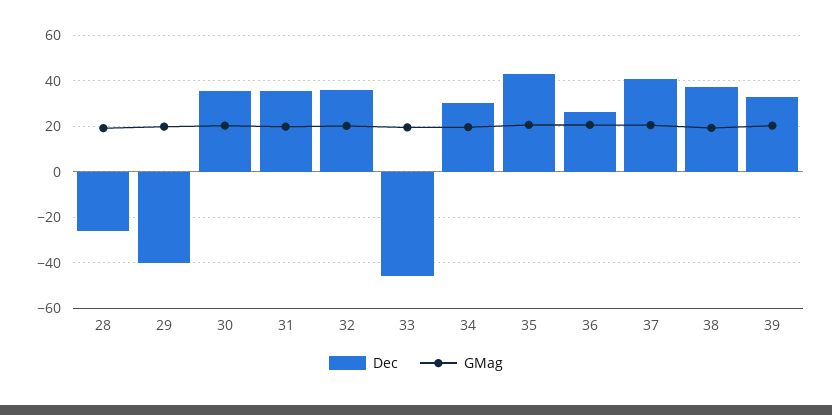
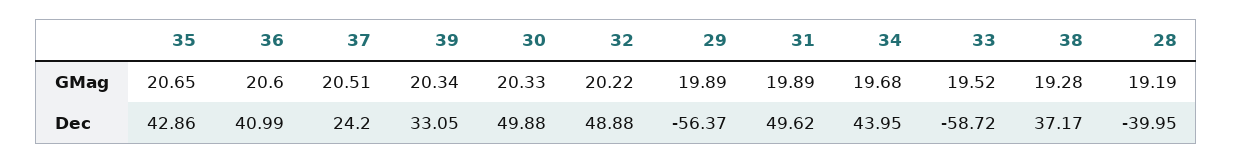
  {
    "Dec": {
-     "28": -25,
+     "28": -39.95,
-     "29": -40,
+     "29": -56.37,
-     "30": 35,
+     "30": 49.88,
-     "31": 35,
+     "31": 49.62,
-     "32": 35,
+     "32": 48.88,
-     "33": -45,
+     "33": -58.72,
-     "34": 30,
+     "34": 43.95,
      "35": 42.86,
-     "36": 25,
+     "36": 40.99,
-     "37": 40,
+     "37": 24.2,
      "38": 37.17,
      "39": 33.05
    },
    "GMag": {
      "28": 19.19,
      "29": 19.89,
      "30": 20.33,
      "31": 19.89,
      "32": 20.22,
      "33": 19.52,
      "34": 19.68,
      "35": 20.65,
      "36": 20.6,
      "37": 20.51,
      "38": 19.28,
      "39": 20.34
    }
  }

